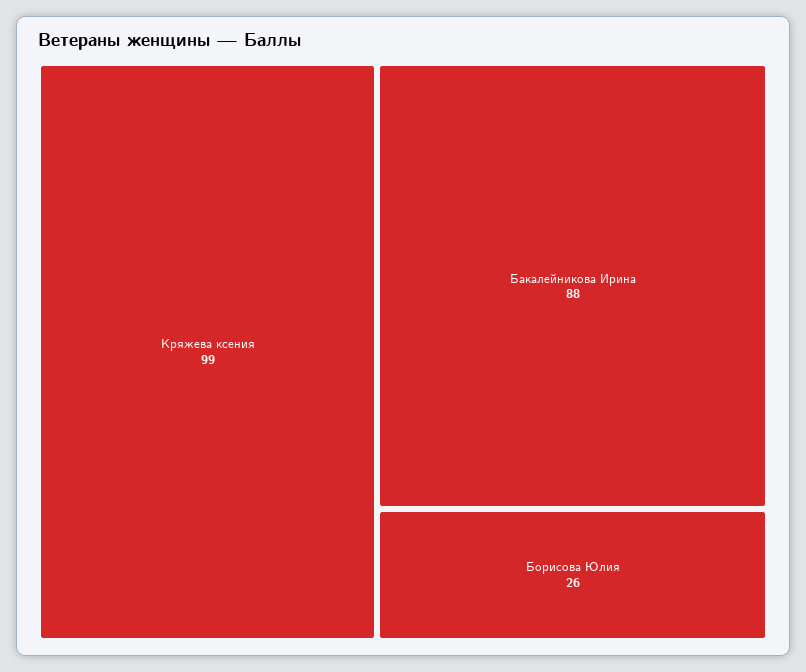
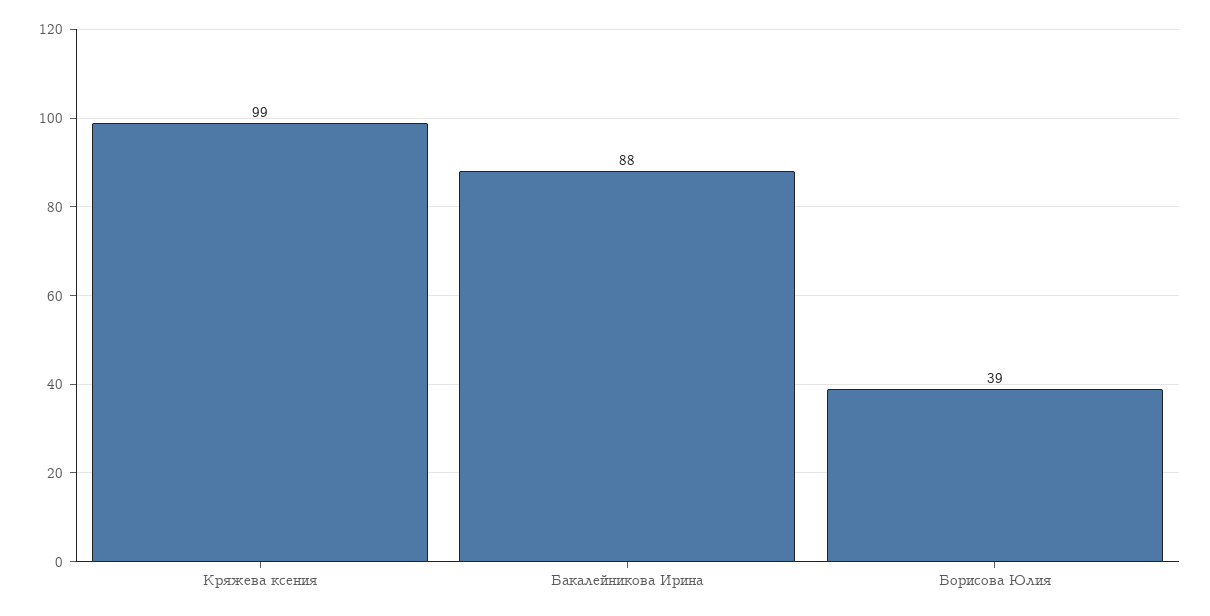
  {
    "Кряжева ксения": 99,
    "Бакалейникова Ирина": 88,
-   "Борисова Юлия": 26
+   "Борисова Юлия": 39
  }

